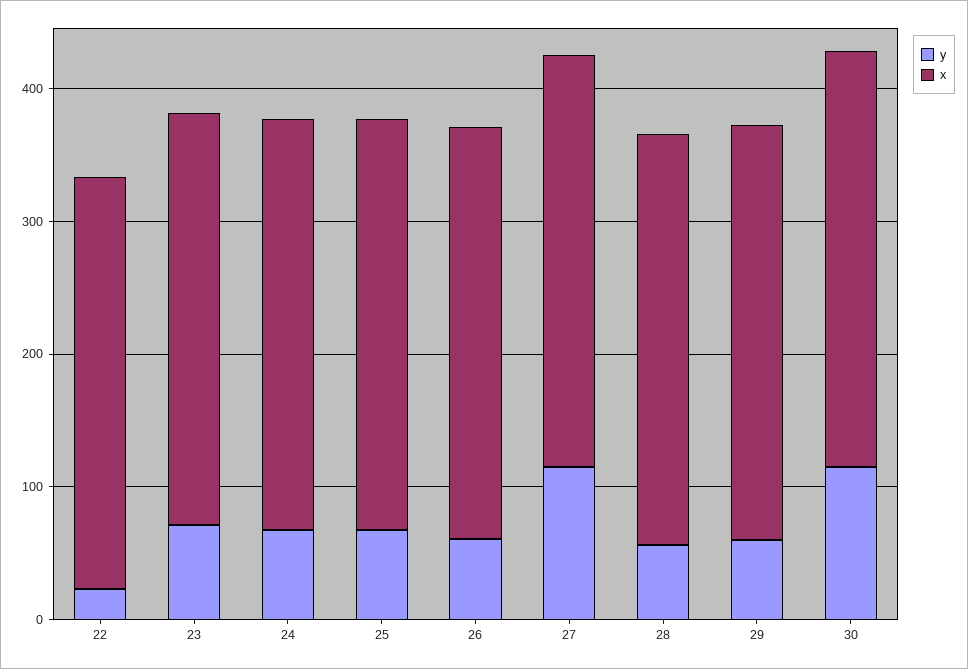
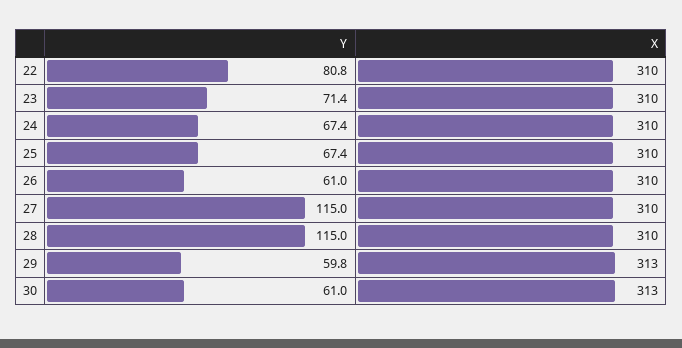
  {
    "y": {
-     "22": 20,
+     "22": 80.8,
      "23": 71.4,
      "24": 67.4,
      "25": 67.4,
      "26": 61,
      "27": 115,
-     "28": 60,
+     "28": 115,
      "29": 59.8,
-     "30": 120
+     "30": 61
    },
    "x": {
      "22": 310,
      "23": 310,
      "24": 310,
      "25": 310,
      "26": 310,
      "27": 310,
      "28": 310,
      "29": 313,
      "30": 313
    }
  }

